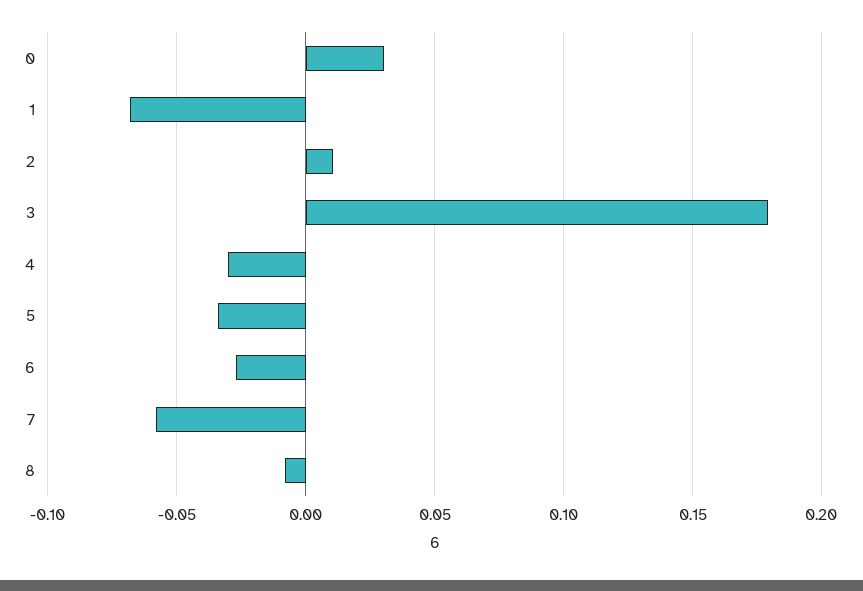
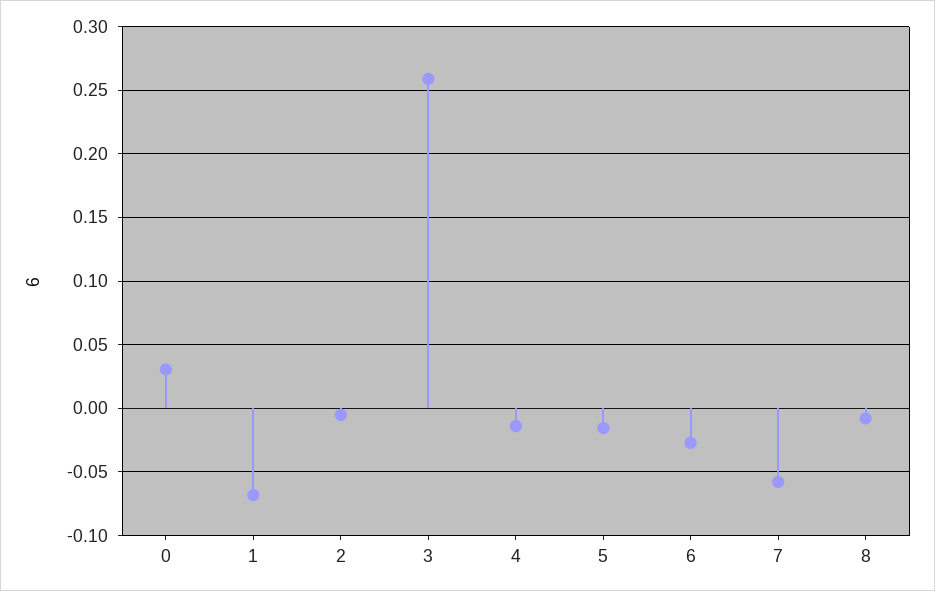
  {
    "0": 0.03,
    "1": -0.07,
-   "2": 0.01,
+   "2": -0.005,
-   "3": 0.18,
+   "3": 0.26,
-   "4": -0.03,
+   "4": -0.015,
-   "5": -0.035,
+   "5": -0.015,
    "6": -0.025,
    "7": -0.06,
    "8": -0.01
  }

